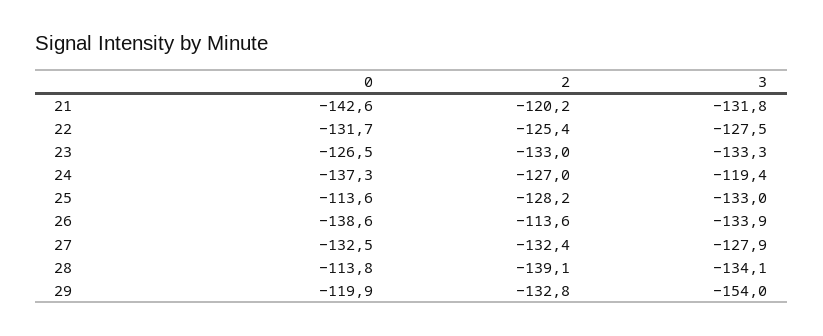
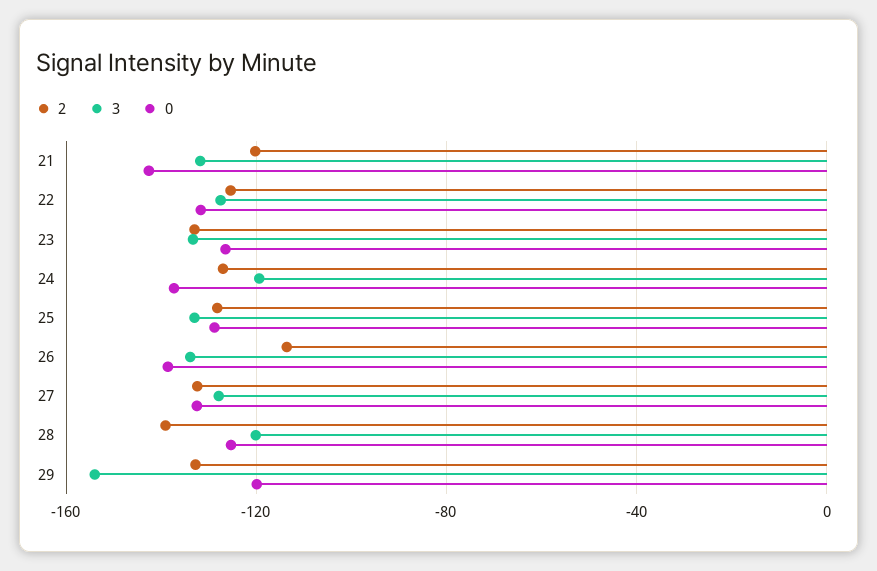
  {
    "0": {
      "21": -142.6,
      "22": -131.7,
      "23": -126.5,
      "24": -137.3,
-     "25": -113.6,
+     "25": -130,
      "26": -138.6,
      "27": -132.5,
-     "28": -113.8,
+     "28": -125,
      "29": -119.9
    },
    "2": {
      "21": -120.2,
      "22": -125.4,
      "23": -133,
      "24": -127,
      "25": -128.2,
      "26": -113.6,
      "27": -132.4,
      "28": -139.1,
      "29": -132.8
    },
    "3": {
      "21": -131.8,
      "22": -127.5,
      "23": -133.3,
      "24": -119.4,
      "25": -133,
      "26": -133.9,
      "27": -127.9,
-     "28": -134.1,
+     "28": -120,
      "29": -154
    }
  }

